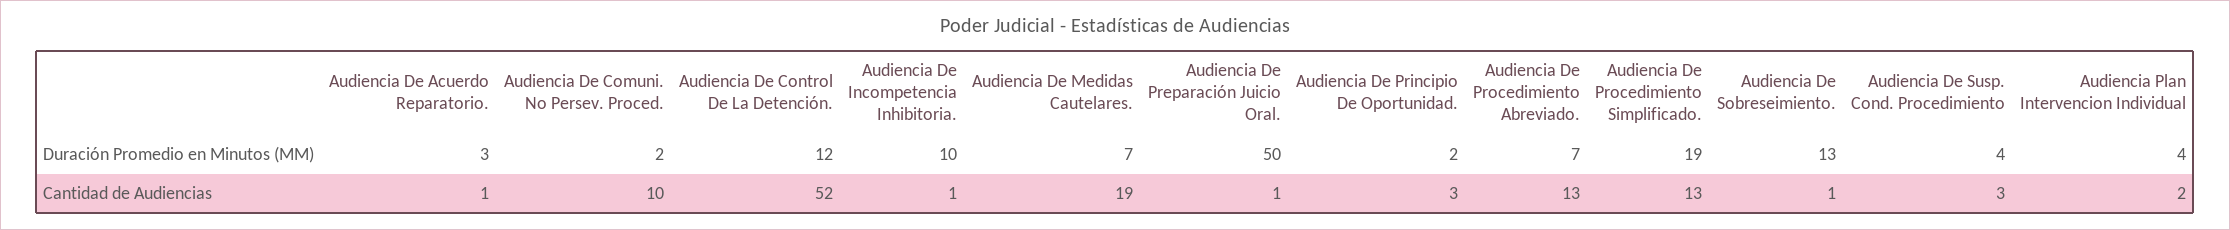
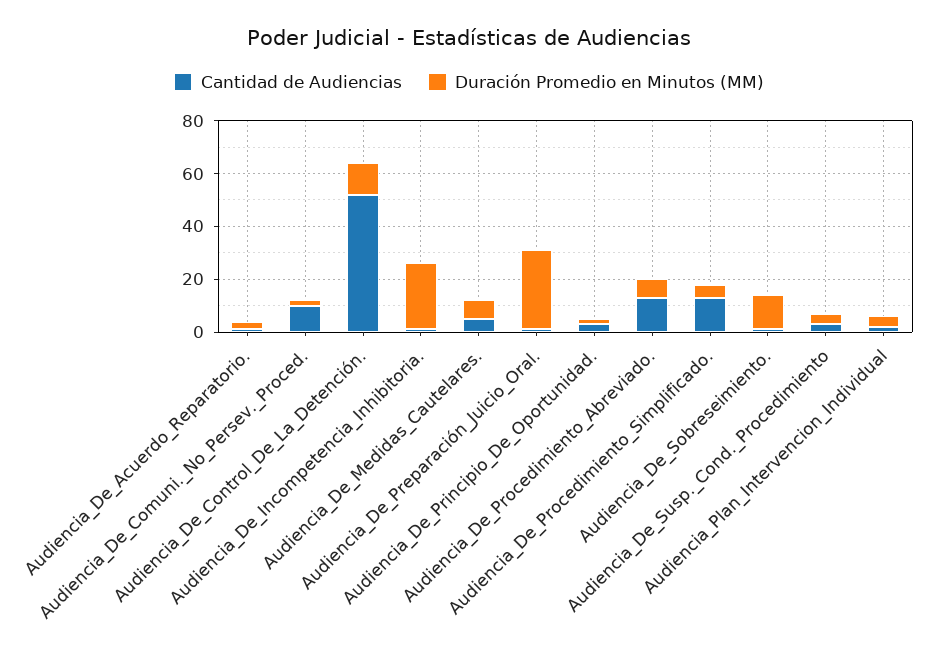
  {
    "Duración Promedio en Minutos (MM)": {
      "Audiencia De Acuerdo Reparatorio.": 3,
      "Audiencia De Comuni. No Persev. Proced.": 2,
      "Audiencia De Control De La Detención.": 12,
-     "Audiencia De Incompetencia Inhibitoria.": 10,
+     "Audiencia De Incompetencia Inhibitoria.": 25,
      "Audiencia De Medidas Cautelares.": 7,
-     "Audiencia De Preparación Juicio Oral.": 50,
+     "Audiencia De Preparación Juicio Oral.": 30,
      "Audiencia De Principio De Oportunidad.": 2,
      "Audiencia De Procedimiento Abreviado.": 7,
-     "Audiencia De Procedimiento Simplificado.": 19,
+     "Audiencia De Procedimiento Simplificado.": 5,
      "Audiencia De Sobreseimiento.": 13,
      "Audiencia De Susp. Cond. Procedimiento": 4,
      "Audiencia Plan Intervencion Individual": 4
    },
    "Cantidad de Audiencias": {
      "Audiencia De Acuerdo Reparatorio.": 1,
      "Audiencia De Comuni. No Persev. Proced.": 10,
      "Audiencia De Control De La Detención.": 52,
      "Audiencia De Incompetencia Inhibitoria.": 1,
-     "Audiencia De Medidas Cautelares.": 19,
+     "Audiencia De Medidas Cautelares.": 5,
      "Audiencia De Preparación Juicio Oral.": 1,
      "Audiencia De Principio De Oportunidad.": 3,
      "Audiencia De Procedimiento Abreviado.": 13,
      "Audiencia De Procedimiento Simplificado.": 13,
      "Audiencia De Sobreseimiento.": 1,
      "Audiencia De Susp. Cond. Procedimiento": 3,
      "Audiencia Plan Intervencion Individual": 2
    }
  }

